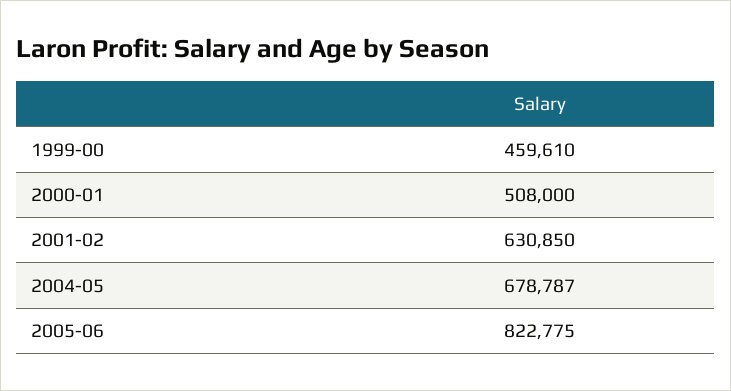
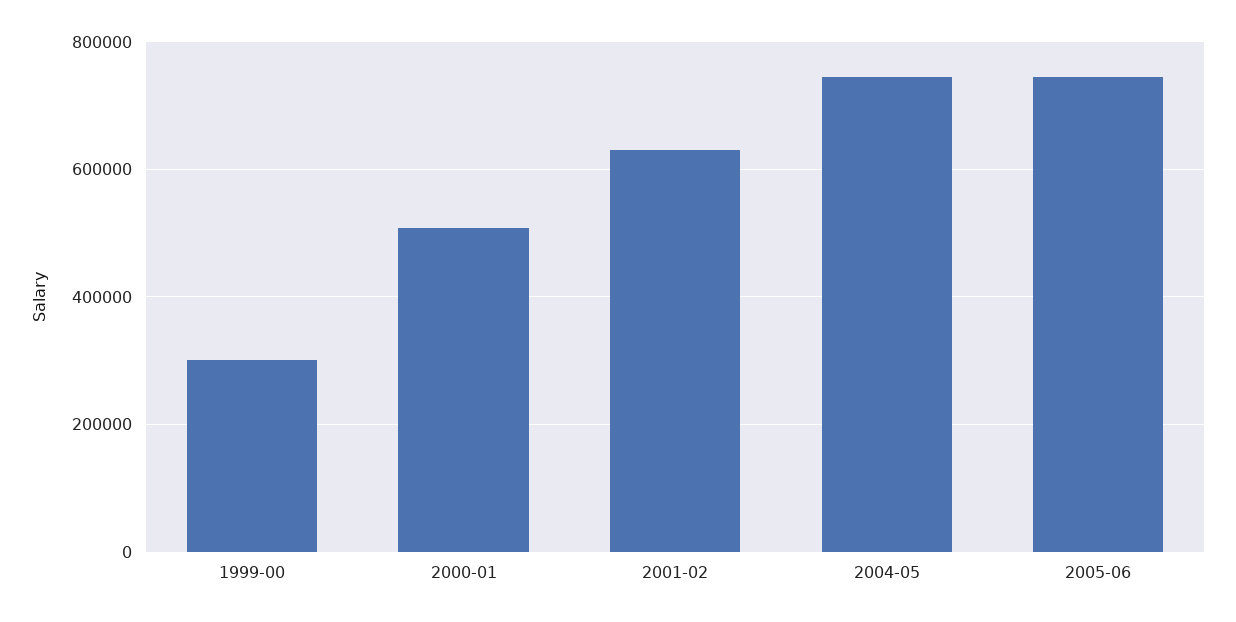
  {
-   "1999-00": 459610,
+   "1999-00": 300000,
    "2000-01": 508000,
    "2001-02": 630850,
-   "2004-05": 678787,
+   "2004-05": 740000,
-   "2005-06": 822775
+   "2005-06": 740000
  }

